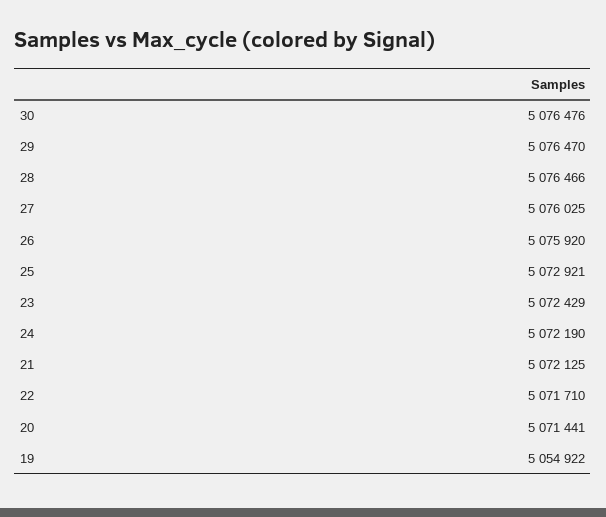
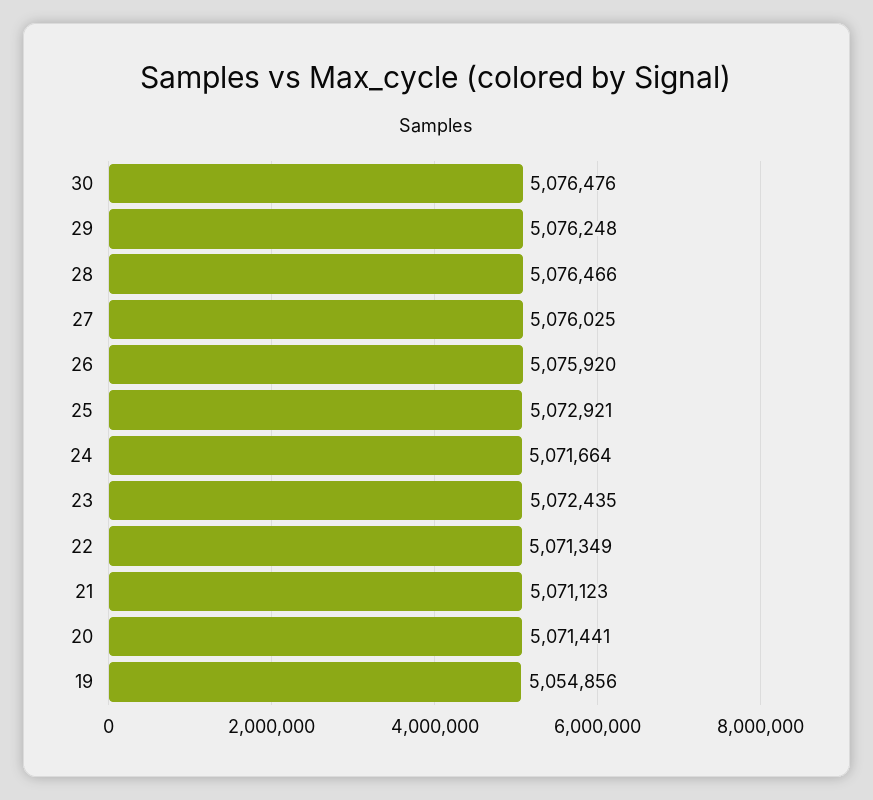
  {
    "30": 5076476,
-   "29": 5076470,
+   "29": 5076248,
    "28": 5076466,
    "27": 5076025,
    "26": 5075920,
    "25": 5072921,
-   "23": 5072429,
+   "23": 5072435,
-   "24": 5072190,
+   "24": 5071664,
-   "21": 5072125,
+   "21": 5071123,
-   "22": 5071710,
+   "22": 5071349,
    "20": 5071441,
-   "19": 5054922
+   "19": 5054856
  }

